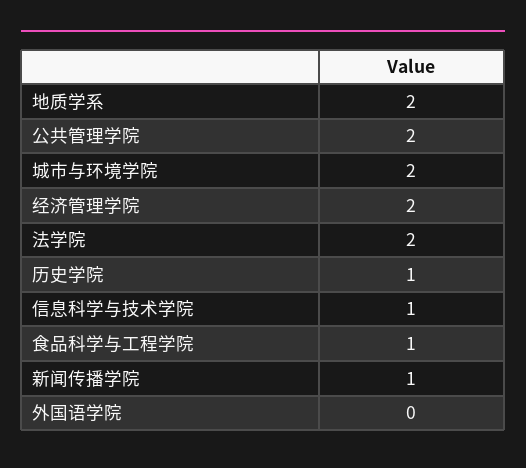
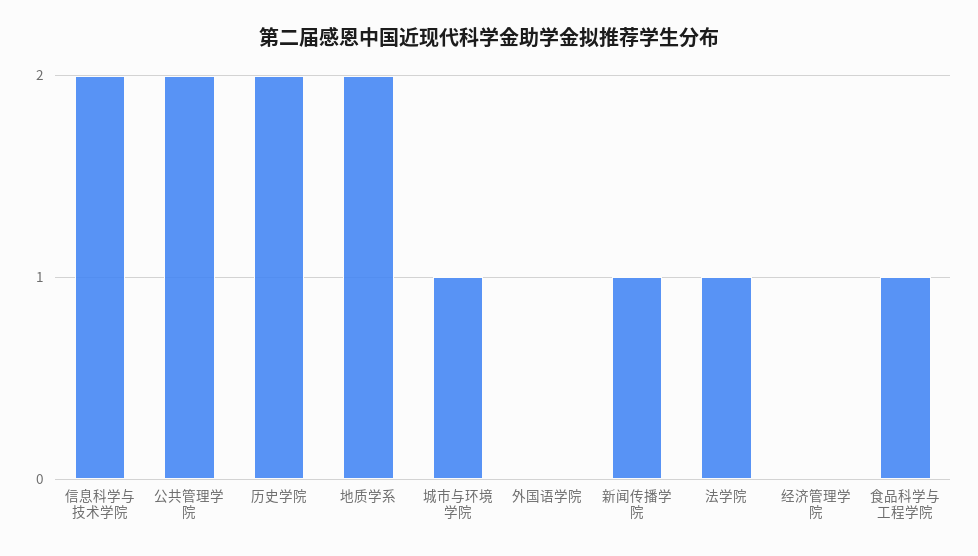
  {
    "地质学系": 2,
    "公共管理学院": 2,
-   "城市与环境学院": 2,
+   "城市与环境学院": 1,
-   "经济管理学院": 2,
+   "经济管理学院": 0,
-   "法学院": 2,
+   "法学院": 1,
-   "历史学院": 1,
+   "历史学院": 2,
-   "信息科学与技术学院": 1,
+   "信息科学与技术学院": 2,
    "食品科学与工程学院": 1,
    "新闻传播学院": 1,
    "外国语学院": 0
  }

